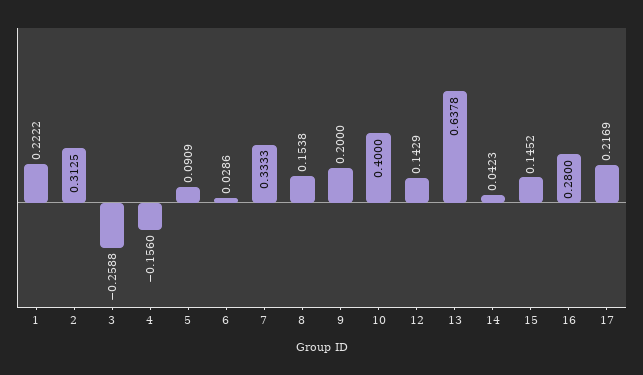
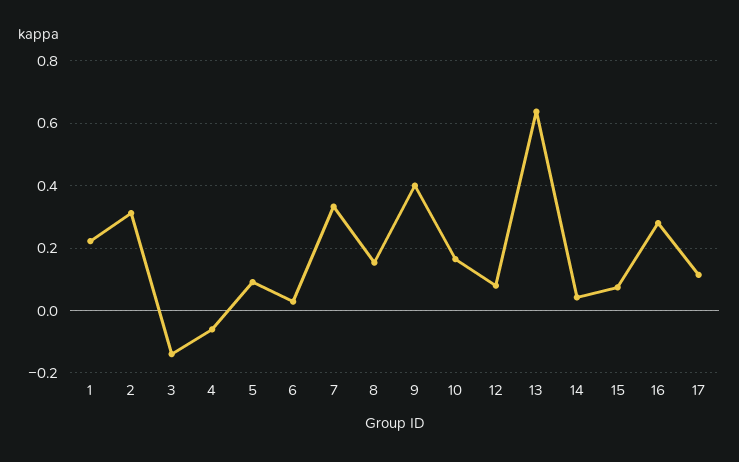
  {
    "1": 0.2222,
    "2": 0.3125,
-   "3": -0.2588,
+   "3": -0.14,
-   "4": -0.156,
+   "4": -0.06,
    "5": 0.0909,
    "6": 0.0286,
    "7": 0.3333,
    "8": 0.1538,
-   "9": 0.2,
+   "9": 0.4,
-   "10": 0.4,
+   "10": 0.16,
-   "12": 0.1429,
+   "12": 0.08,
    "13": 0.6378,
    "14": 0.0423,
-   "15": 0.1452,
+   "15": 0.08,
    "16": 0.28,
-   "17": 0.2169
+   "17": 0.12
  }

